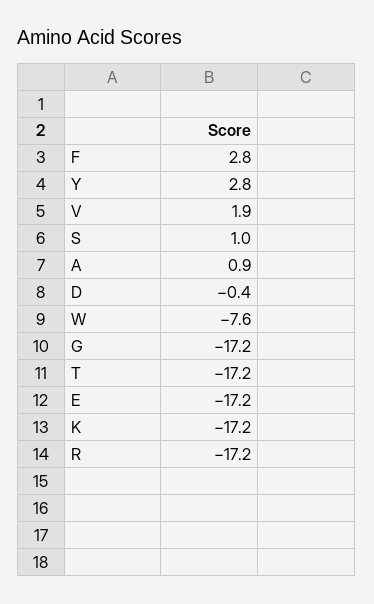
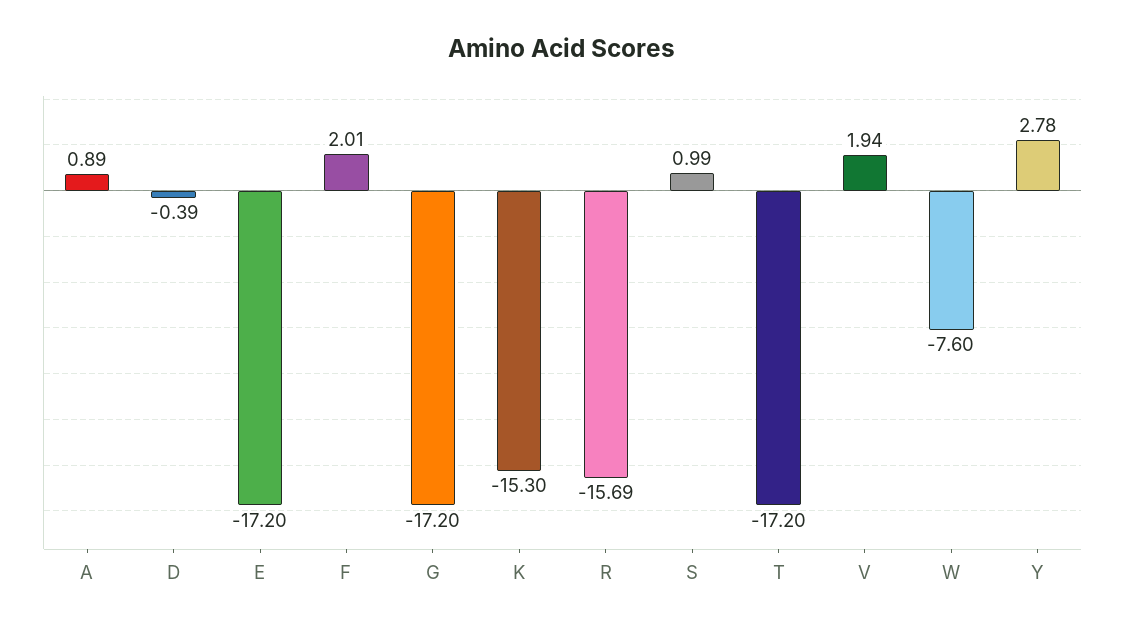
  {
-   "F": 2.8,
+   "F": 2.01,
    "Y": 2.78,
    "V": 1.94,
    "S": 0.99,
    "A": 0.89,
    "D": -0.39,
    "W": -7.6,
    "G": -17.2,
    "T": -17.2,
    "E": -17.2,
-   "K": -17.2,
+   "K": -15.3,
-   "R": -17.2
+   "R": -15.69
  }

